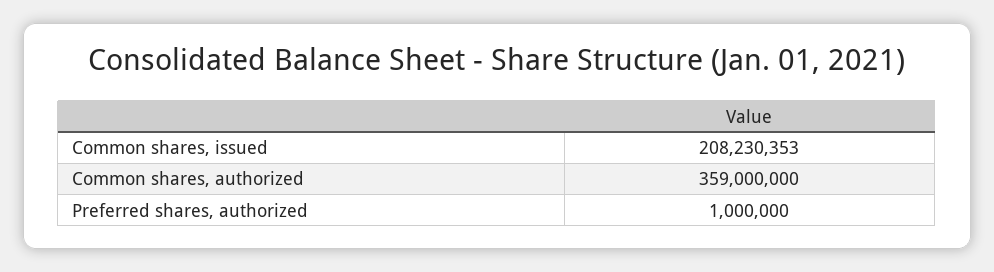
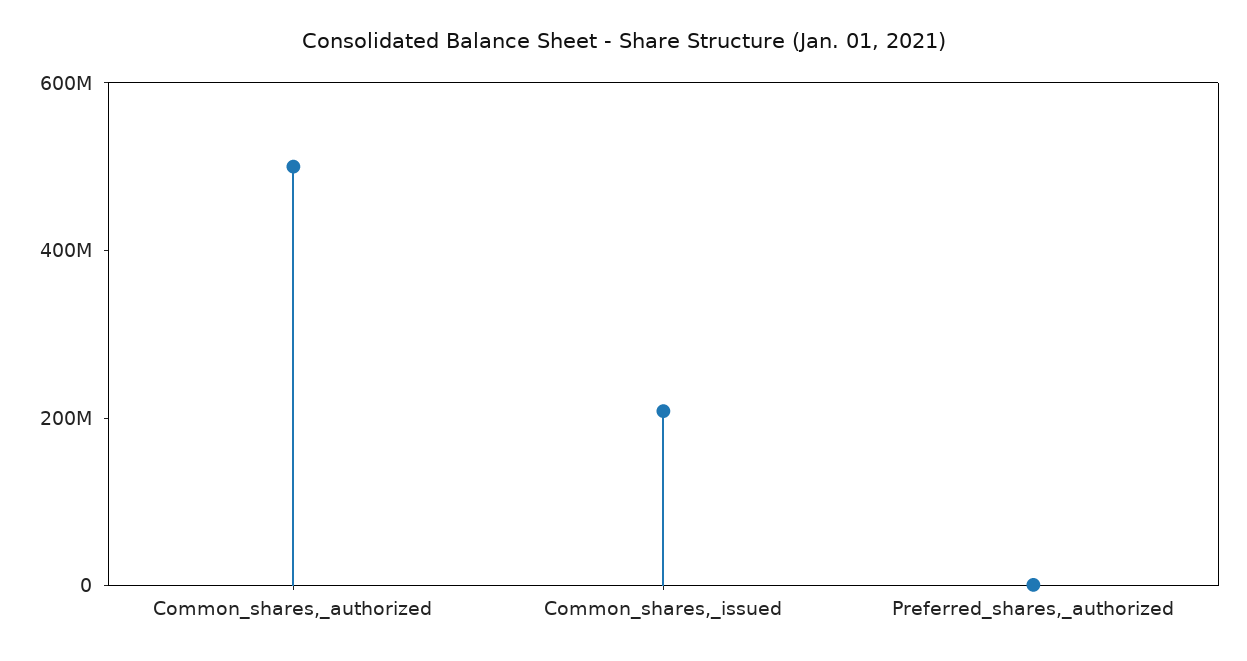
  {
    "Common shares, issued": 208230353,
-   "Common shares, authorized": 359000000,
+   "Common shares, authorized": 500000000,
    "Preferred shares, authorized": 1000000
  }

